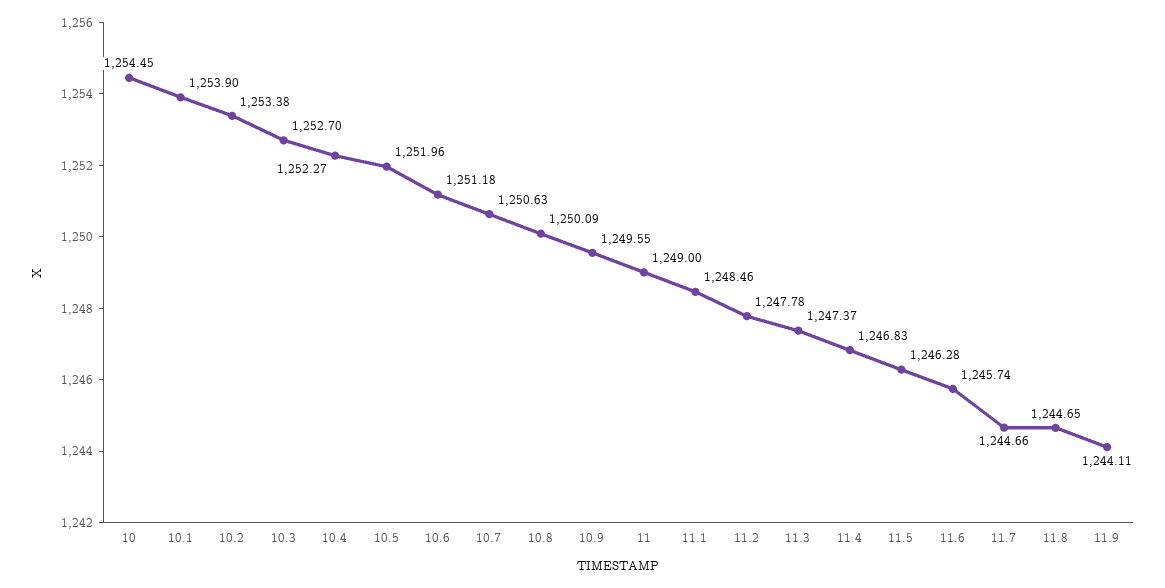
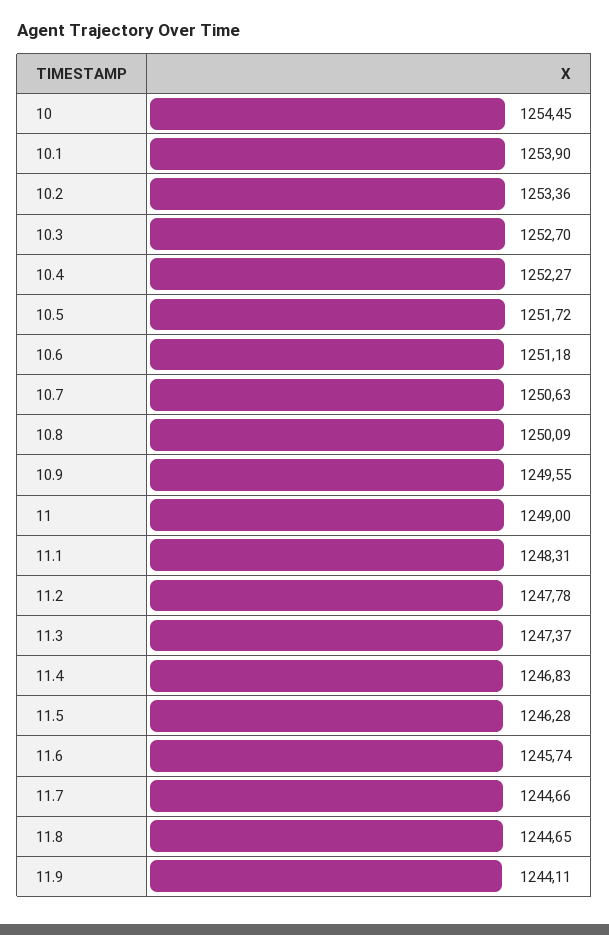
  {
    "10": 1254.45,
    "10.1": 1253.9,
-   "10.2": 1253.38,
+   "10.2": 1253.36,
    "10.3": 1252.7,
    "10.4": 1252.27,
-   "10.5": 1251.96,
+   "10.5": 1251.72,
    "10.6": 1251.18,
    "10.7": 1250.63,
    "10.8": 1250.09,
    "10.9": 1249.55,
    "11": 1249,
-   "11.1": 1248.46,
+   "11.1": 1248.31,
    "11.2": 1247.78,
    "11.3": 1247.37,
    "11.4": 1246.83,
    "11.5": 1246.28,
    "11.6": 1245.74,
    "11.7": 1244.66,
    "11.8": 1244.65,
    "11.9": 1244.11
  }

